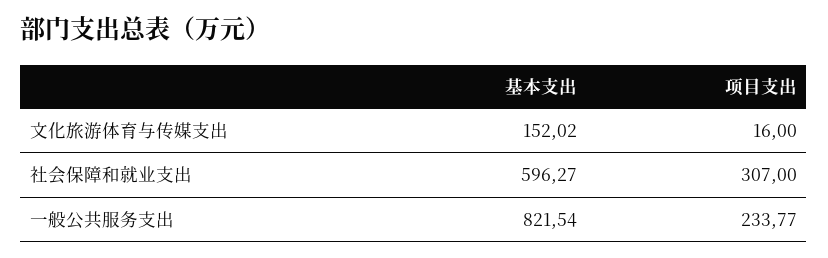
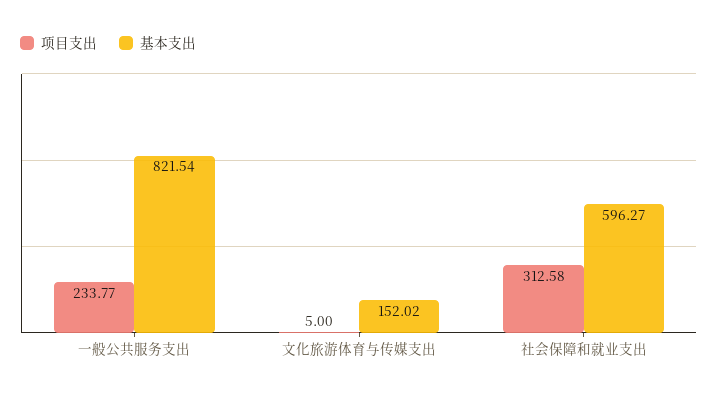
  {
    "基本支出": {
      "文化旅游体育与传媒支出": 152.02,
      "社会保障和就业支出": 596.27,
      "一般公共服务支出": 821.54
    },
    "项目支出": {
-     "文化旅游体育与传媒支出": 16,
+     "文化旅游体育与传媒支出": 5,
-     "社会保障和就业支出": 307,
+     "社会保障和就业支出": 312.58,
      "一般公共服务支出": 233.77
    }
  }

